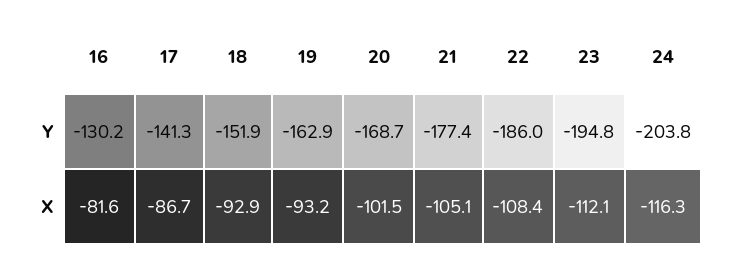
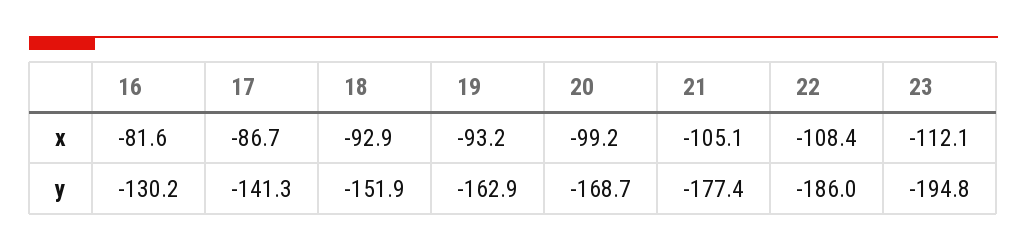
  {
    "16": {
      "Y": -130.2,
      "X": -81.6
    },
    "17": {
      "Y": -141.3,
      "X": -86.7
    },
    "18": {
      "Y": -151.9,
      "X": -92.9
    },
    "19": {
      "Y": -162.9,
      "X": -93.2
    },
    "20": {
      "Y": -168.7,
-     "X": -101.5
+     "X": -99.2
    },
    "21": {
      "Y": -177.4,
      "X": -105.1
    },
    "22": {
      "Y": -186,
      "X": -108.4
    },
    "23": {
      "Y": -194.8,
      "X": -112.1
-   },
+   }
-   "24": {
-     "Y": -203.8,
-     "X": -116.3
-   }
  }

